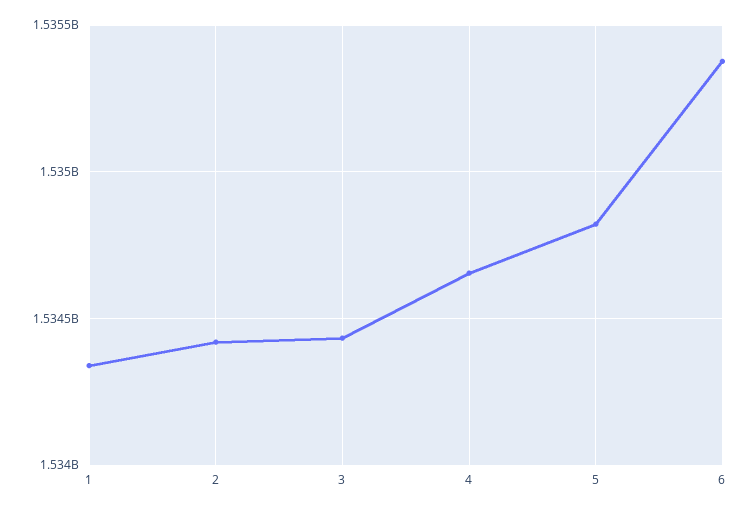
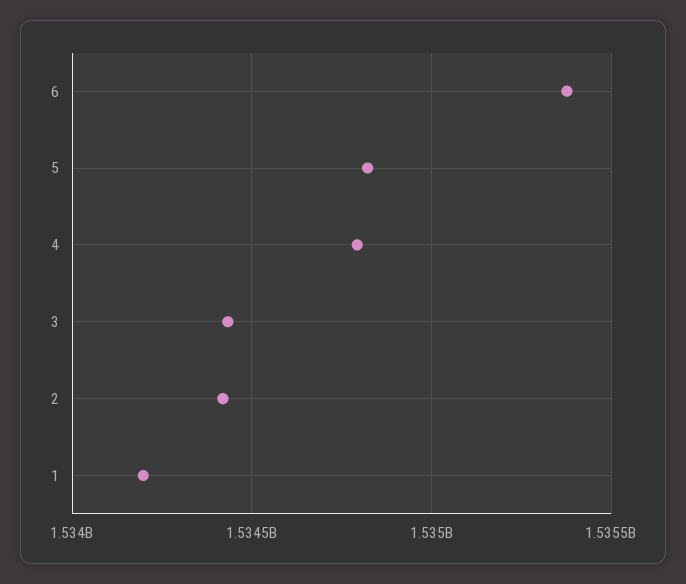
  {
-   "1": 1534350000,
+   "1": 1534200000,
    "2": 1534400000,
    "3": 1534450000,
-   "4": 1534650000,
+   "4": 1534800000,
    "5": 1534800000,
    "6": 1535400000
  }

